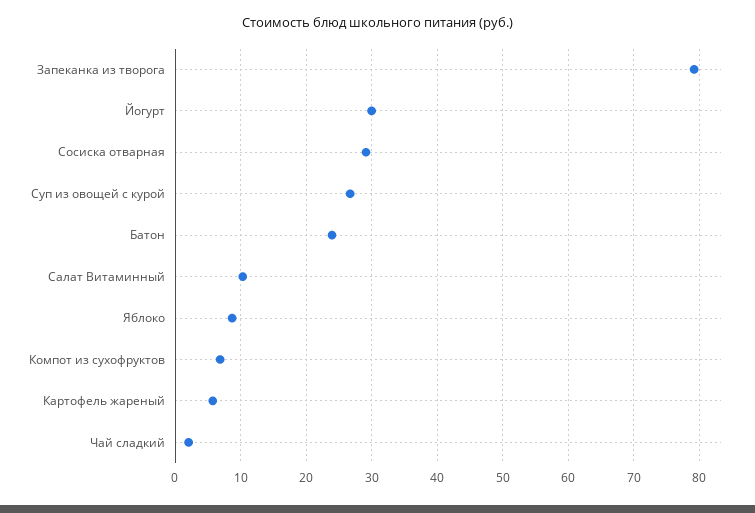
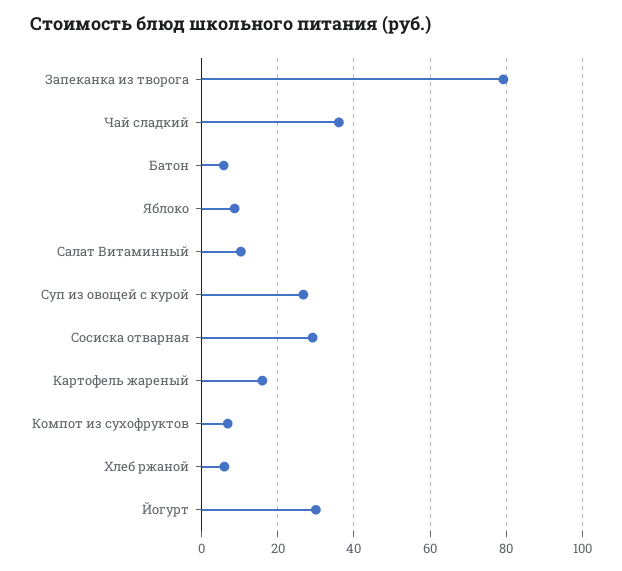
  {
    "Запеканка из творога": 79,
    "Йогурт": 30,
    "Сосиска отварная": 29,
    "Суп из овощей с курой": 27,
-   "Батон": 24,
+   "Батон": 6,
    "Салат Витаминный": 10,
    "Яблоко": 9,
    "Компот из сухофруктов": 7,
-   "Картофель жареный": 6,
+   "Картофель жареный": 16,
-   "Чай сладкий": 2
+   "Чай сладкий": 36,
+   "Хлеб ржаной": 6
  }

